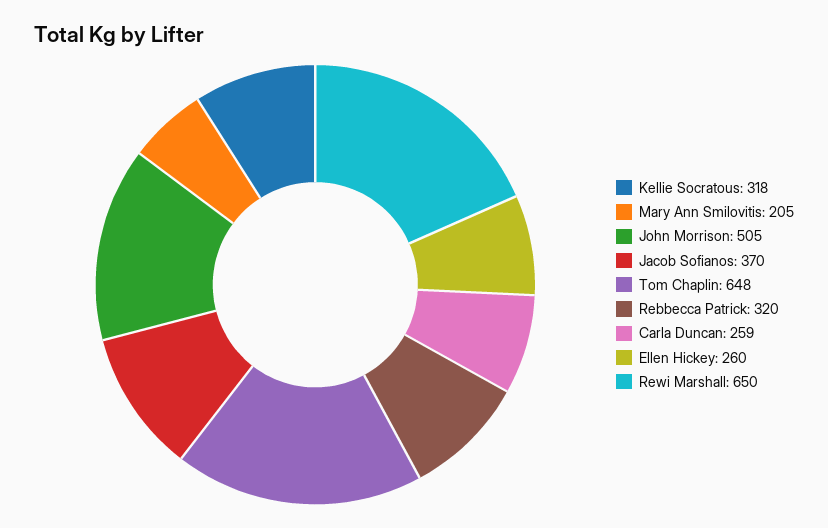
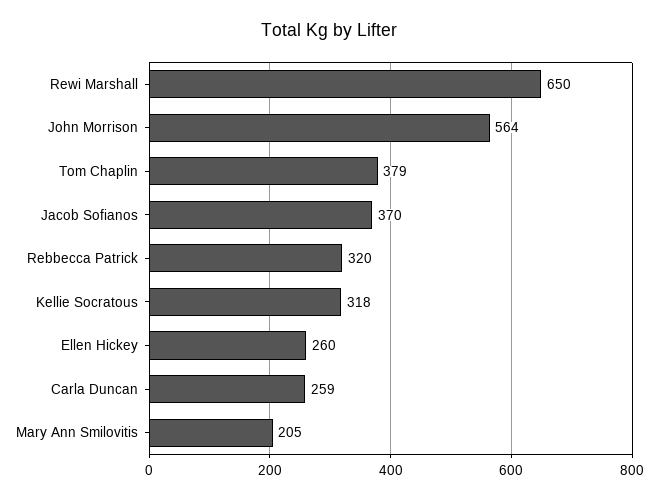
  {
    "Kellie Socratous": 318,
    "Mary Ann Smilovitis": 205,
-   "John Morrison": 505,
+   "John Morrison": 564,
    "Jacob Sofianos": 370,
-   "Tom Chaplin": 648,
+   "Tom Chaplin": 379,
    "Rebbecca Patrick": 320,
    "Carla Duncan": 259,
    "Ellen Hickey": 260,
    "Rewi Marshall": 650
  }

